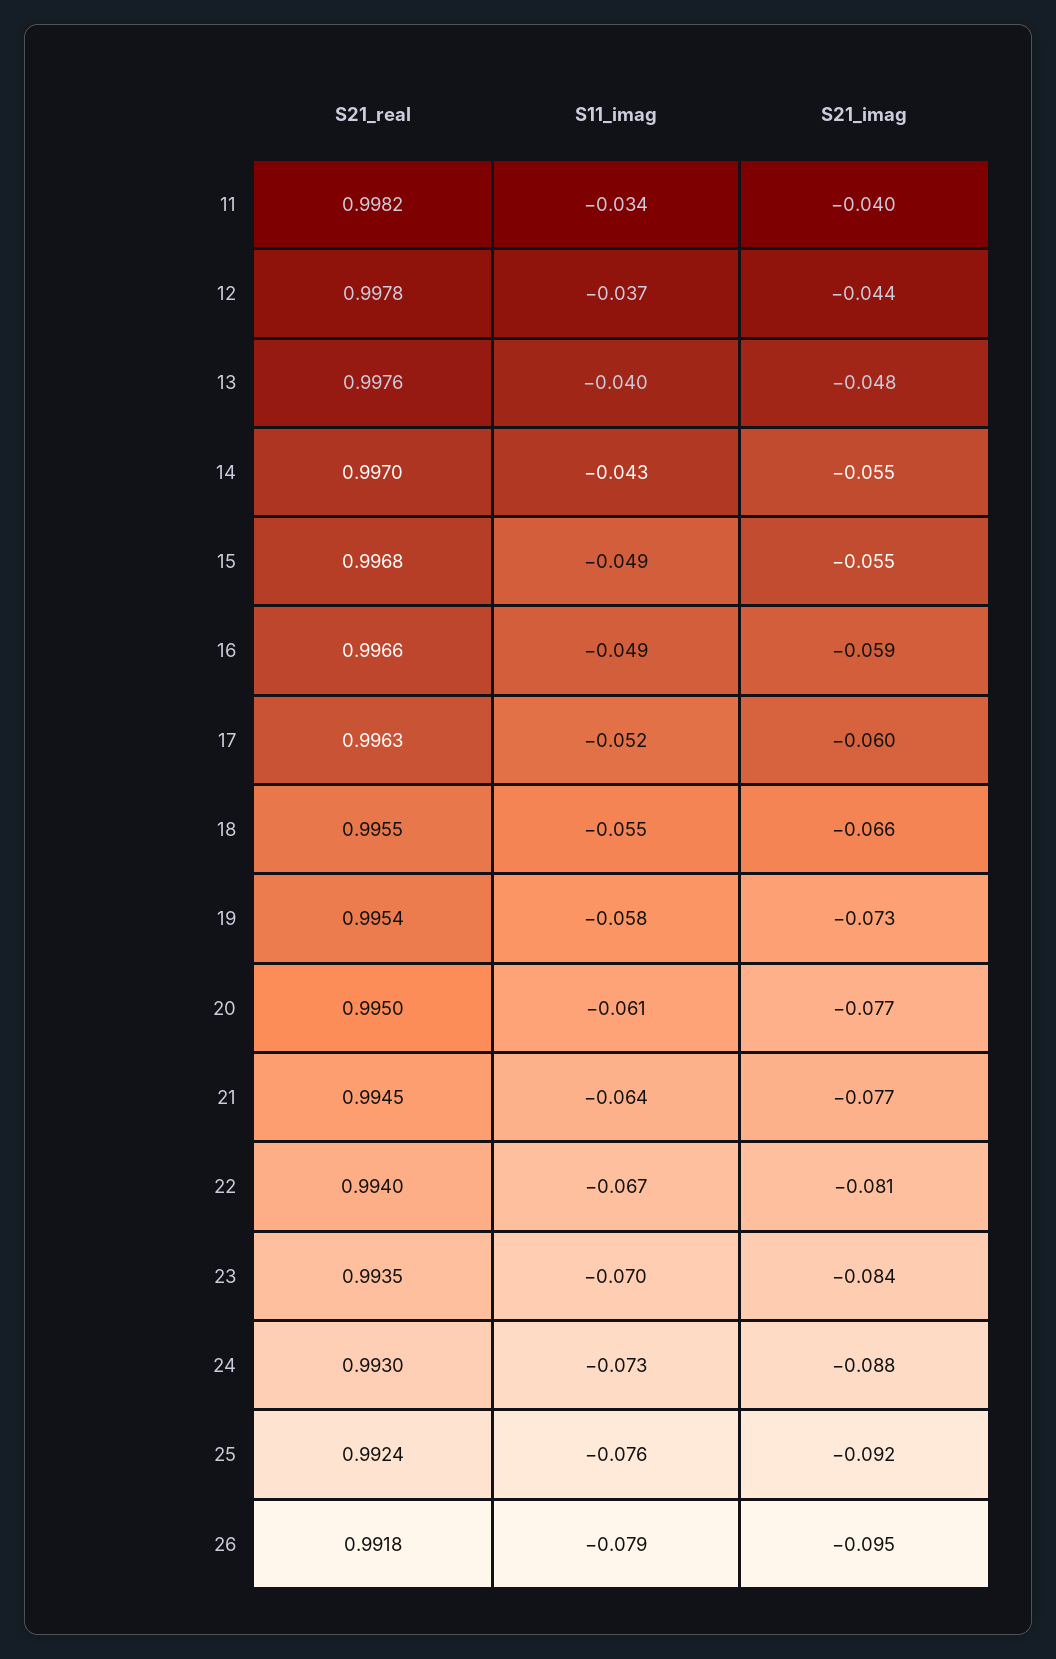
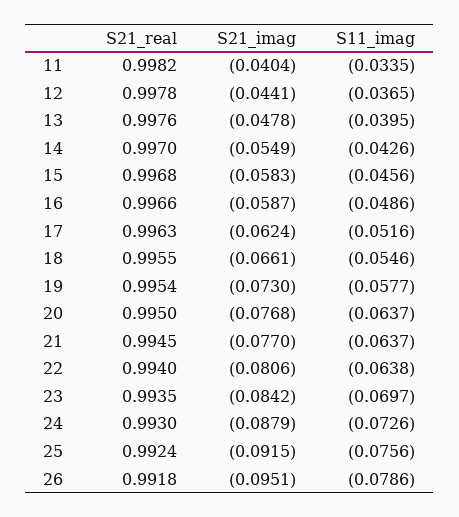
  {
    "S21_real": {
      "11": 0.9982,
      "12": 0.9978,
      "13": 0.9976,
      "14": 0.997,
      "15": 0.9968,
      "16": 0.9966,
      "17": 0.9963,
      "18": 0.9955,
      "19": 0.9954,
      "20": 0.995,
      "21": 0.9945,
      "22": 0.994,
      "23": 0.9935,
      "24": 0.993,
      "25": 0.9924,
      "26": 0.9918
    },
    "S11_imag": {
      "11": -0.0335,
      "12": -0.0365,
      "13": -0.0395,
      "14": -0.0426,
-     "15": -0.049,
+     "15": -0.0456,
      "16": -0.0486,
      "17": -0.0516,
      "18": -0.0546,
      "19": -0.0577,
-     "20": -0.061,
+     "20": -0.0637,
      "21": -0.0637,
-     "22": -0.067,
+     "22": -0.0638,
      "23": -0.0697,
      "24": -0.0726,
      "25": -0.0756,
      "26": -0.0786
    },
    "S21_imag": {
      "11": -0.0404,
      "12": -0.0441,
      "13": -0.0478,
      "14": -0.0549,
-     "15": -0.055,
+     "15": -0.0583,
      "16": -0.0587,
-     "17": -0.06,
+     "17": -0.0624,
      "18": -0.0661,
      "19": -0.073,
      "20": -0.0768,
      "21": -0.077,
      "22": -0.0806,
      "23": -0.0842,
      "24": -0.0879,
      "25": -0.0915,
      "26": -0.0951
    }
  }

